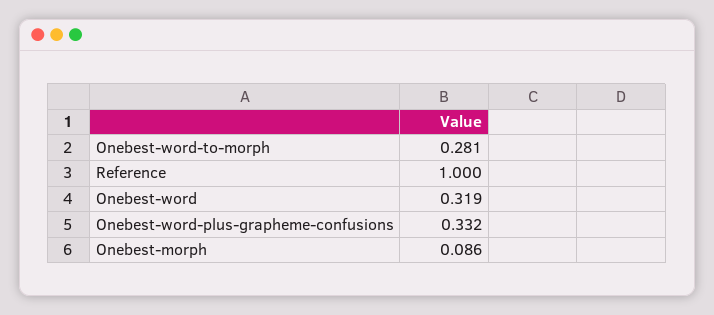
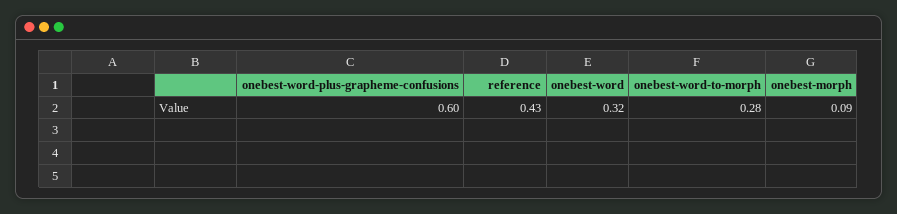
  {
    "Onebest-word-to-morph": 0.281,
-   "Reference": 1,
+   "Reference": 0.43,
    "Onebest-word": 0.319,
-   "Onebest-word-plus-grapheme-confusions": 0.332,
+   "Onebest-word-plus-grapheme-confusions": 0.6,
    "Onebest-morph": 0.086
  }

